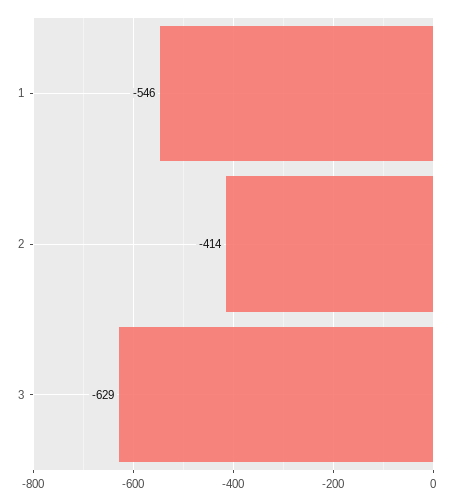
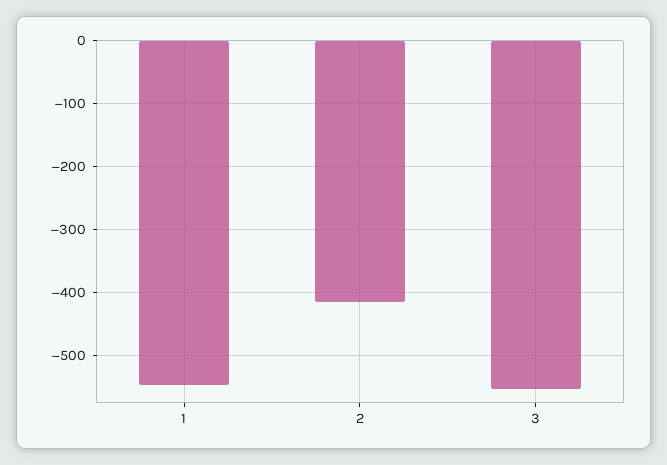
  {
    "1": -546,
    "2": -414,
-   "3": -629
+   "3": -550
  }

